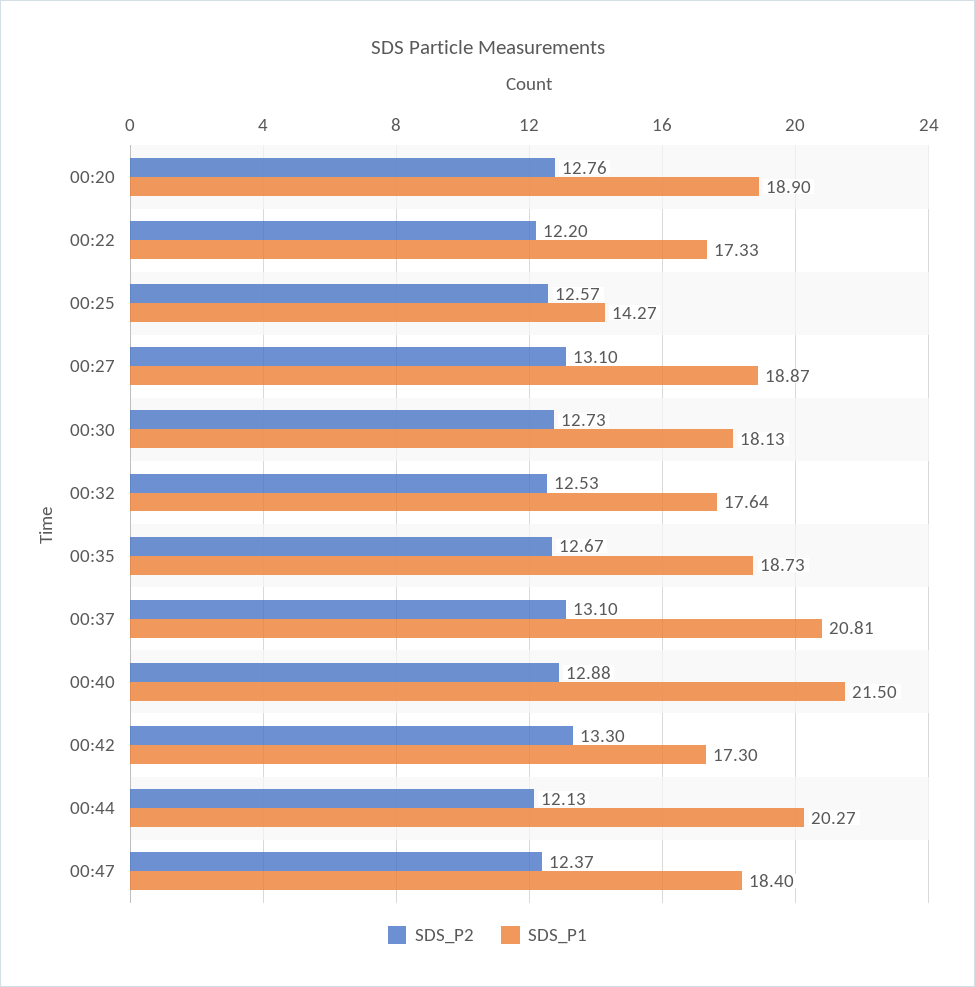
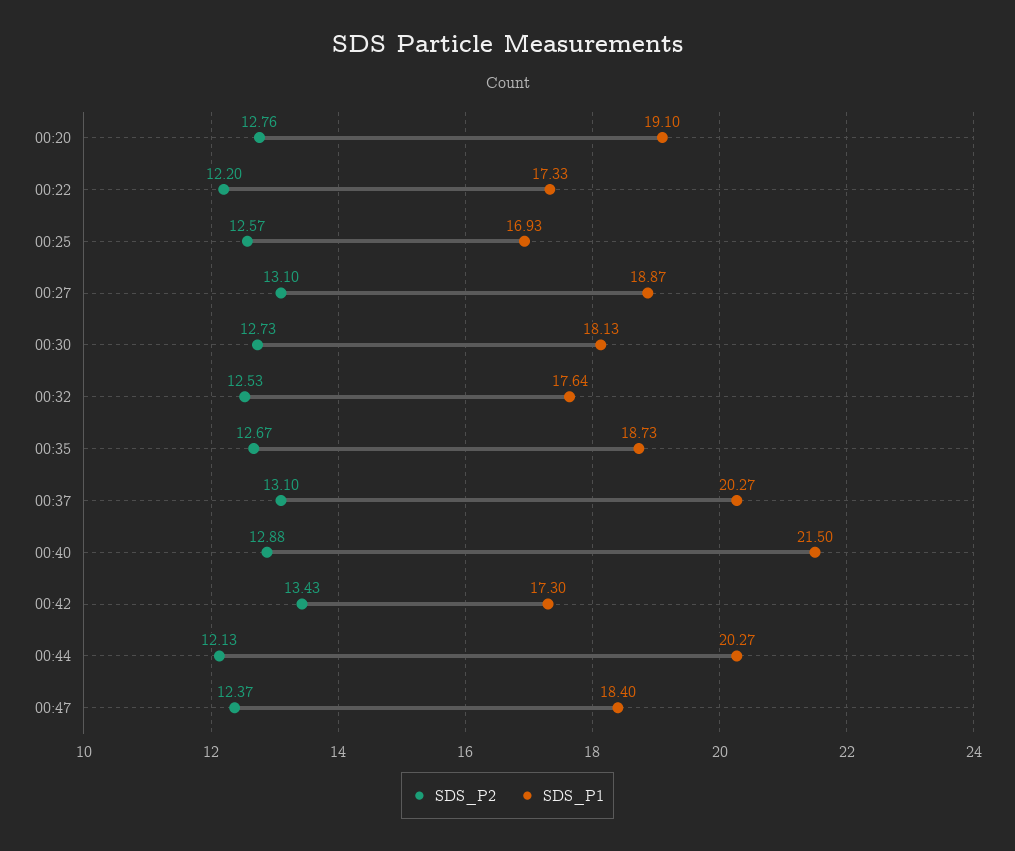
  {
    "SDS_P2": {
      "00:20": 12.76,
      "00:22": 12.2,
      "00:25": 12.57,
      "00:27": 13.1,
      "00:30": 12.73,
      "00:32": 12.53,
      "00:35": 12.67,
      "00:37": 13.1,
      "00:40": 12.88,
-     "00:42": 13.3,
+     "00:42": 13.43,
      "00:44": 12.13,
      "00:47": 12.37
    },
    "SDS_P1": {
-     "00:20": 18.9,
+     "00:20": 19.1,
      "00:22": 17.33,
-     "00:25": 14.27,
+     "00:25": 16.93,
      "00:27": 18.87,
      "00:30": 18.13,
      "00:32": 17.64,
      "00:35": 18.73,
-     "00:37": 20.81,
+     "00:37": 20.27,
      "00:40": 21.5,
      "00:42": 17.3,
      "00:44": 20.27,
      "00:47": 18.4
    }
  }

